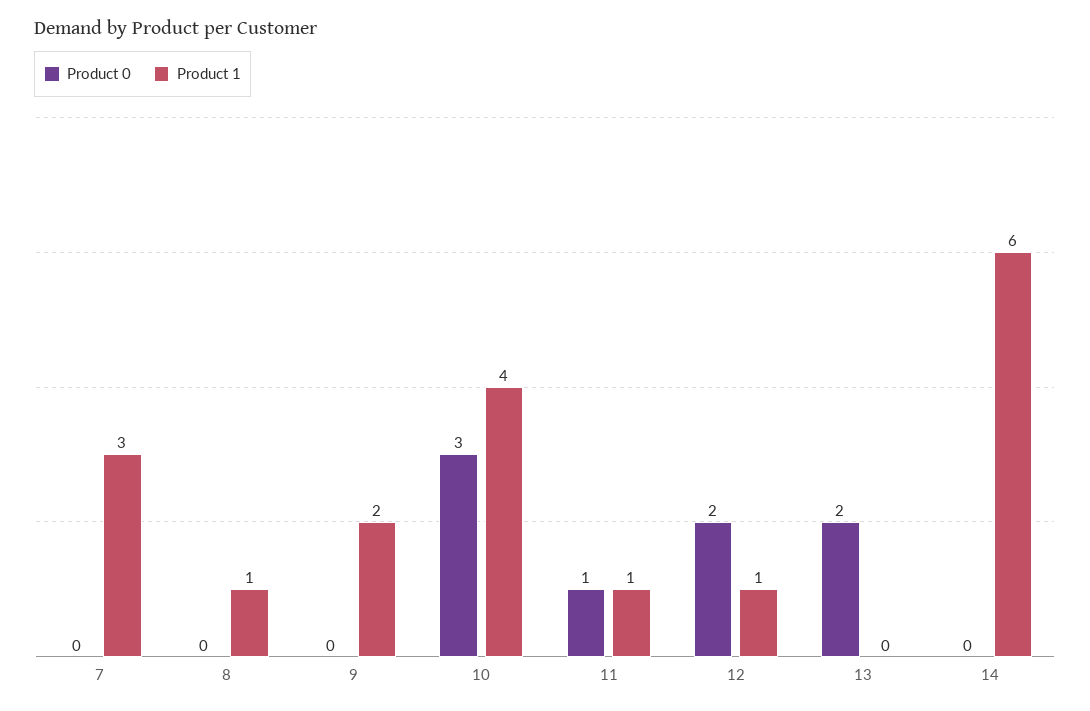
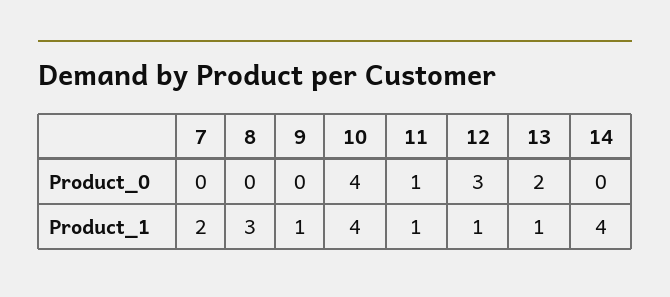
  {
    "Product 0": {
      "7": 0,
      "8": 0,
      "9": 0,
-     "10": 3,
+     "10": 4,
      "11": 1,
-     "12": 2,
+     "12": 3,
      "13": 2,
      "14": 0
    },
    "Product 1": {
-     "7": 3,
+     "7": 2,
-     "8": 1,
+     "8": 3,
-     "9": 2,
+     "9": 1,
      "10": 4,
      "11": 1,
      "12": 1,
-     "13": 0,
+     "13": 1,
-     "14": 6
+     "14": 4
    }
  }

